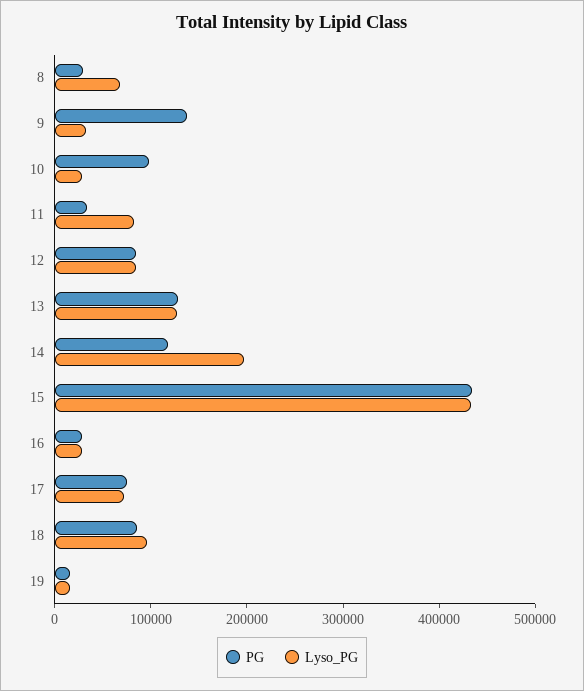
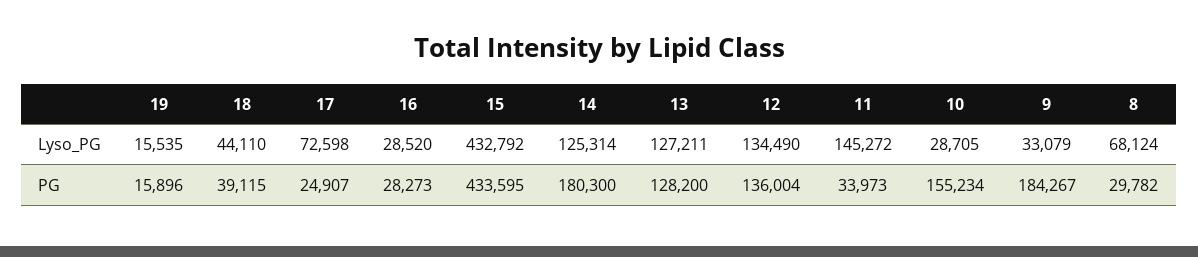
  {
    "PG": {
      "8": 29782,
-     "9": 140000,
+     "9": 184267,
-     "10": 100000,
+     "10": 155234,
      "11": 33973,
-     "12": 80000,
+     "12": 136004,
      "13": 128200,
-     "14": 120000,
+     "14": 180300,
      "15": 433595,
      "16": 28273,
-     "17": 80000,
+     "17": 24907,
-     "18": 80000,
+     "18": 39115,
      "19": 15896
    },
    "Lyso_PG": {
      "8": 68124,
      "9": 33079,
      "10": 28705,
-     "11": 80000,
+     "11": 145272,
-     "12": 80000,
+     "12": 134490,
      "13": 127211,
-     "14": 200000,
+     "14": 125314,
      "15": 432792,
      "16": 28520,
      "17": 72598,
-     "18": 100000,
+     "18": 44110,
      "19": 15535
    }
  }

